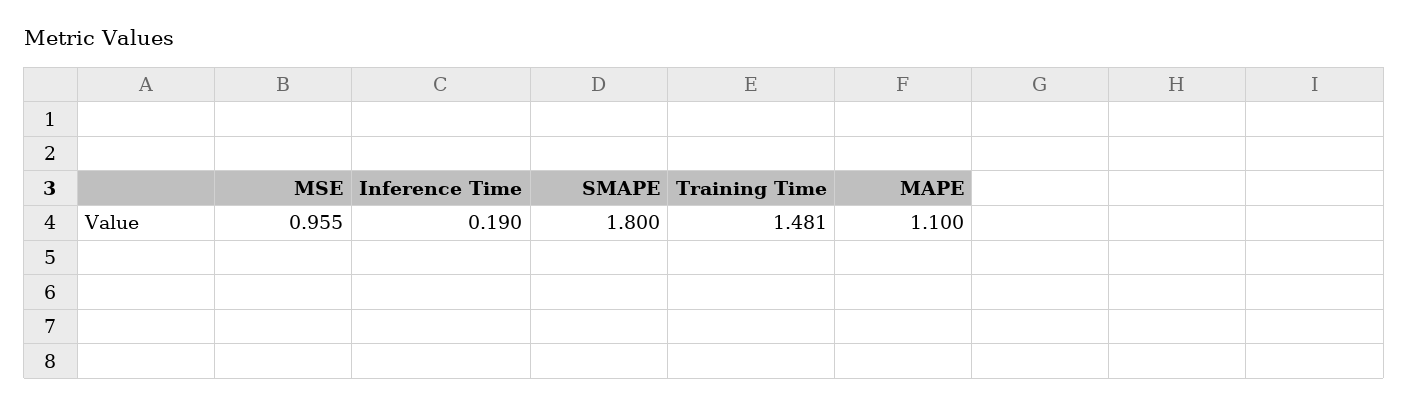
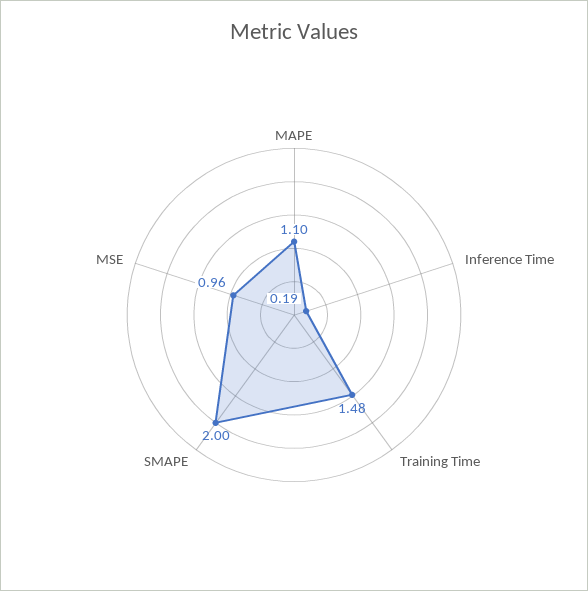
  {
    "MSE": 0.955,
    "Inference Time": 0.19,
-   "SMAPE": 1.8,
+   "SMAPE": 2,
    "Training Time": 1.481,
    "MAPE": 1.1
  }

